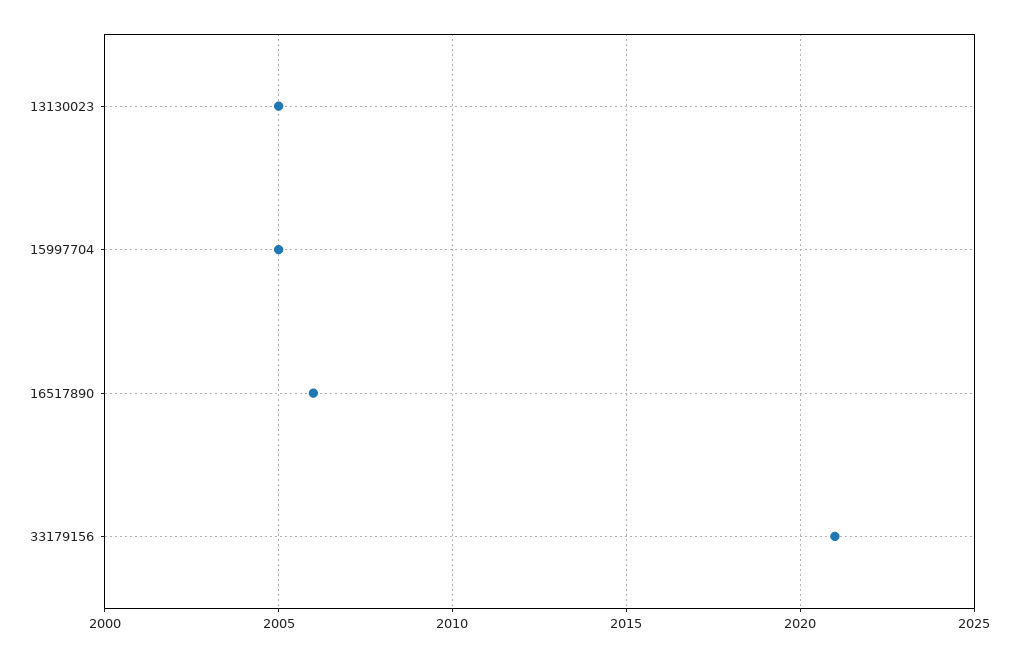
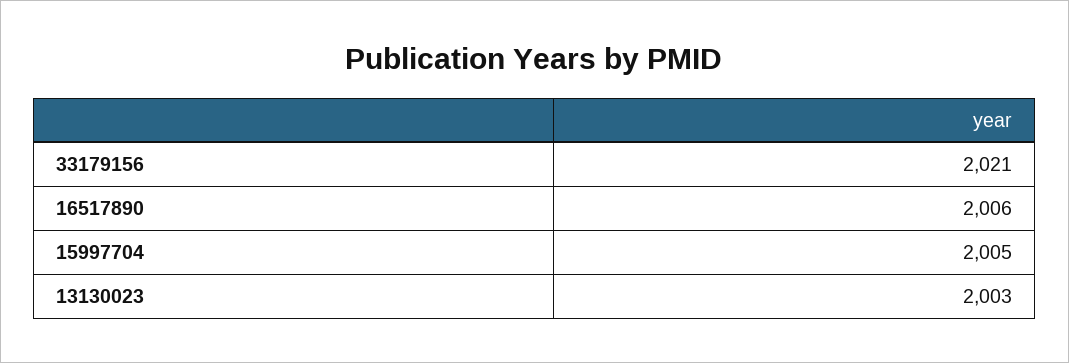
  {
-   "13130023": 2005,
+   "13130023": 2003,
    "15997704": 2005,
    "16517890": 2006,
    "33179156": 2021
  }

